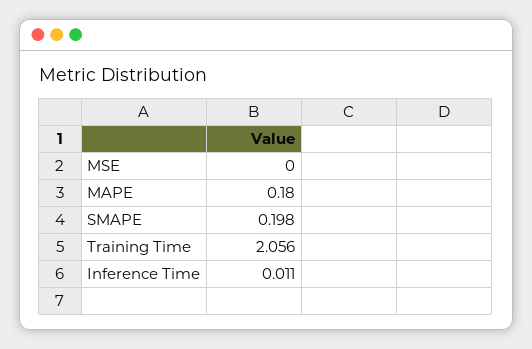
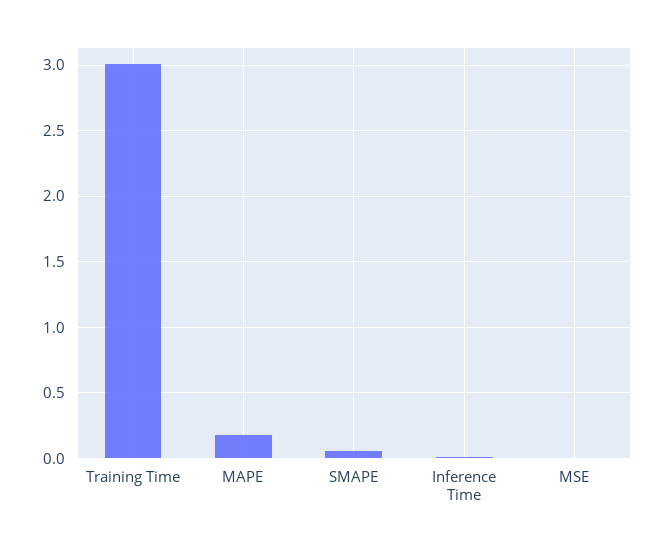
  {
    "MSE": 0,
    "MAPE": 0.18,
-   "SMAPE": 0.198,
+   "SMAPE": 0.05,
-   "Training Time": 2.056,
+   "Training Time": 3,
    "Inference Time": 0.011
  }

